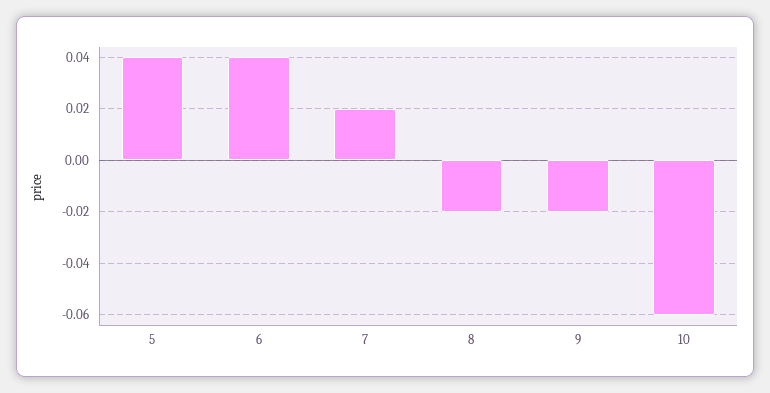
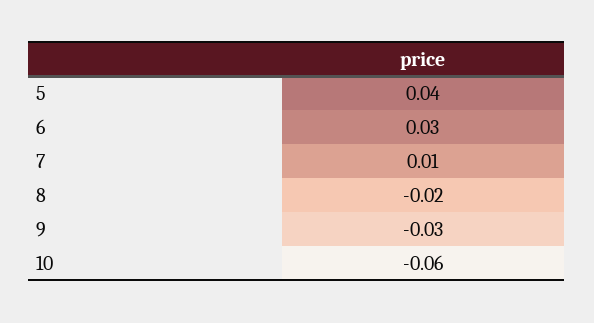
  {
    "5": 0.04,
-   "6": 0.04,
+   "6": 0.03,
-   "7": 0.02,
+   "7": 0.01,
    "8": -0.02,
-   "9": -0.02,
+   "9": -0.03,
    "10": -0.06
  }

